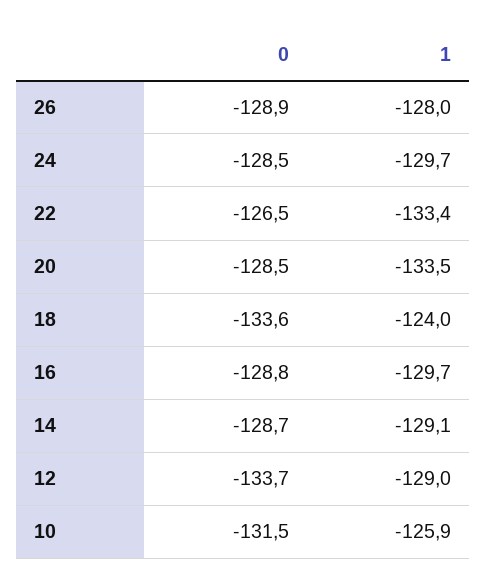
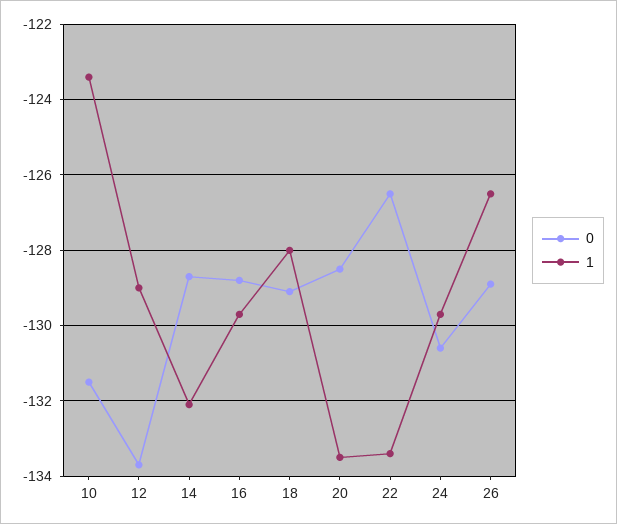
  {
    "0": {
      "26": -128.9,
-     "24": -128.5,
+     "24": -130.5,
      "22": -126.5,
      "20": -128.5,
-     "18": -133.6,
+     "18": -129,
      "16": -128.8,
      "14": -128.7,
      "12": -133.7,
      "10": -131.5
    },
    "1": {
-     "26": -128,
+     "26": -126.5,
      "24": -129.7,
      "22": -133.4,
      "20": -133.5,
-     "18": -124,
+     "18": -128,
      "16": -129.7,
-     "14": -129.1,
+     "14": -132,
      "12": -129,
-     "10": -125.9
+     "10": -123.5
    }
  }

